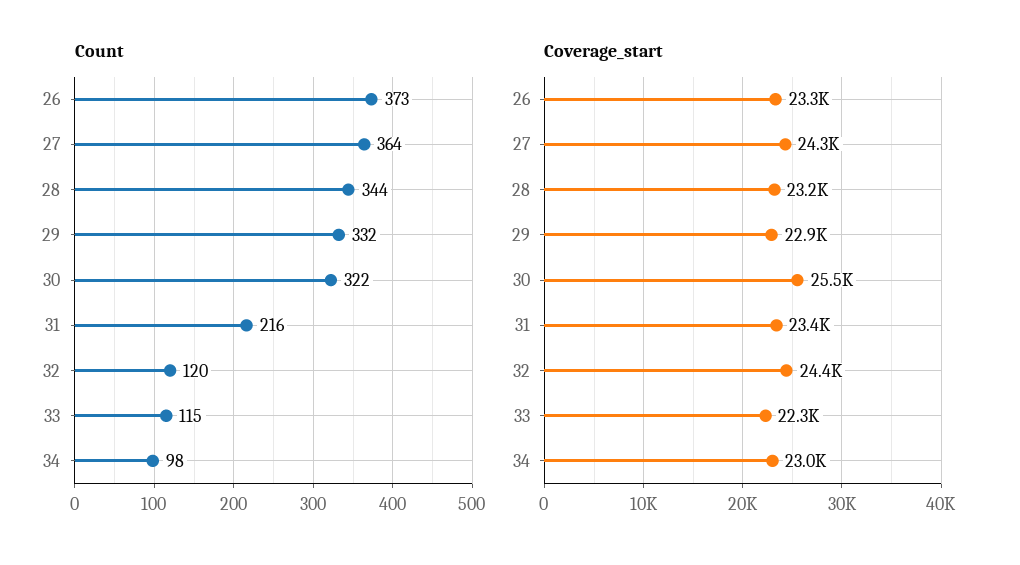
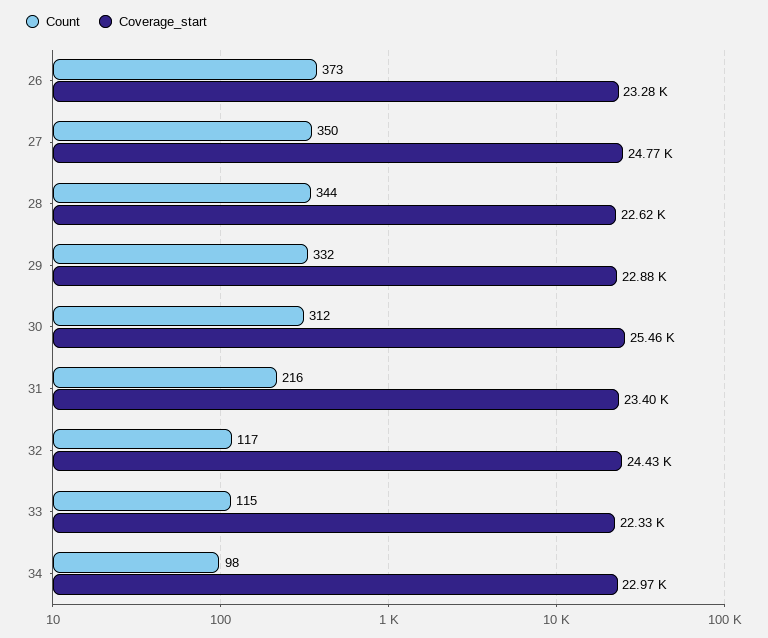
  {
    "Count": {
      "26": 373,
-     "27": 364,
+     "27": 350,
      "28": 344,
      "29": 332,
-     "30": 322,
+     "30": 312,
      "31": 216,
-     "32": 120,
+     "32": 117,
      "33": 115,
      "34": 98
    },
    "Coverage_start": {
      "26": 23280,
-     "27": 24300,
+     "27": 24770,
-     "28": 23200,
+     "28": 22620,
      "29": 22880,
      "30": 25460,
      "31": 23400,
      "32": 24430,
      "33": 22330,
      "34": 22970
    }
  }

